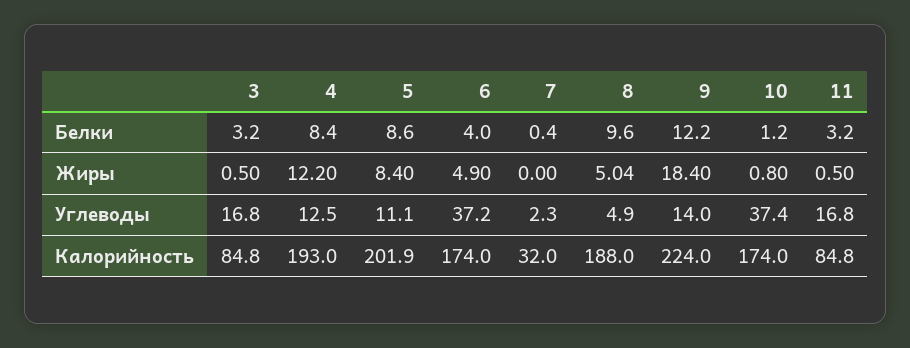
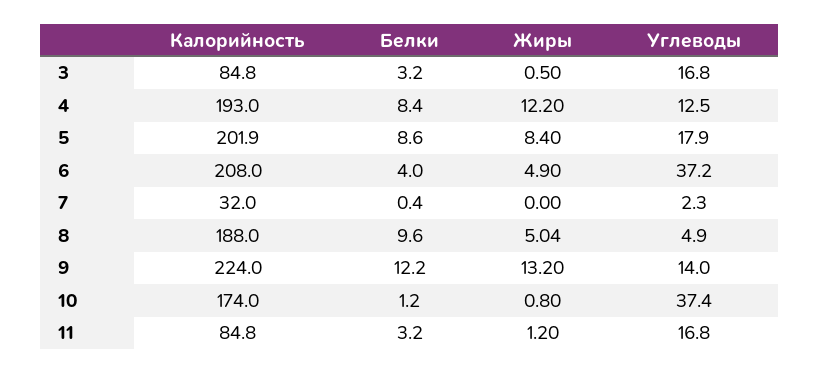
  {
    "3": {
      "Белки": 3.2,
      "Жиры": 0.5,
      "Углеводы": 16.8,
      "Калорийность": 84.8
    },
    "4": {
      "Белки": 8.4,
      "Жиры": 12.2,
      "Углеводы": 12.5,
      "Калорийность": 193
    },
    "5": {
      "Белки": 8.6,
      "Жиры": 8.4,
-     "Углеводы": 11.1,
+     "Углеводы": 17.9,
      "Калорийность": 201.9
    },
    "6": {
      "Белки": 4,
      "Жиры": 4.9,
      "Углеводы": 37.2,
-     "Калорийность": 174
+     "Калорийность": 208
    },
    "7": {
      "Белки": 0.4,
      "Жиры": 0,
      "Углеводы": 2.3,
      "Калорийность": 32
    },
    "8": {
      "Белки": 9.6,
      "Жиры": 5.04,
      "Углеводы": 4.9,
      "Калорийность": 188
    },
    "9": {
      "Белки": 12.2,
-     "Жиры": 18.4,
+     "Жиры": 13.2,
      "Углеводы": 14,
      "Калорийность": 224
    },
    "10": {
      "Белки": 1.2,
      "Жиры": 0.8,
      "Углеводы": 37.4,
      "Калорийность": 174
    },
    "11": {
      "Белки": 3.2,
-     "Жиры": 0.5,
+     "Жиры": 1.2,
      "Углеводы": 16.8,
      "Калорийность": 84.8
    }
  }

